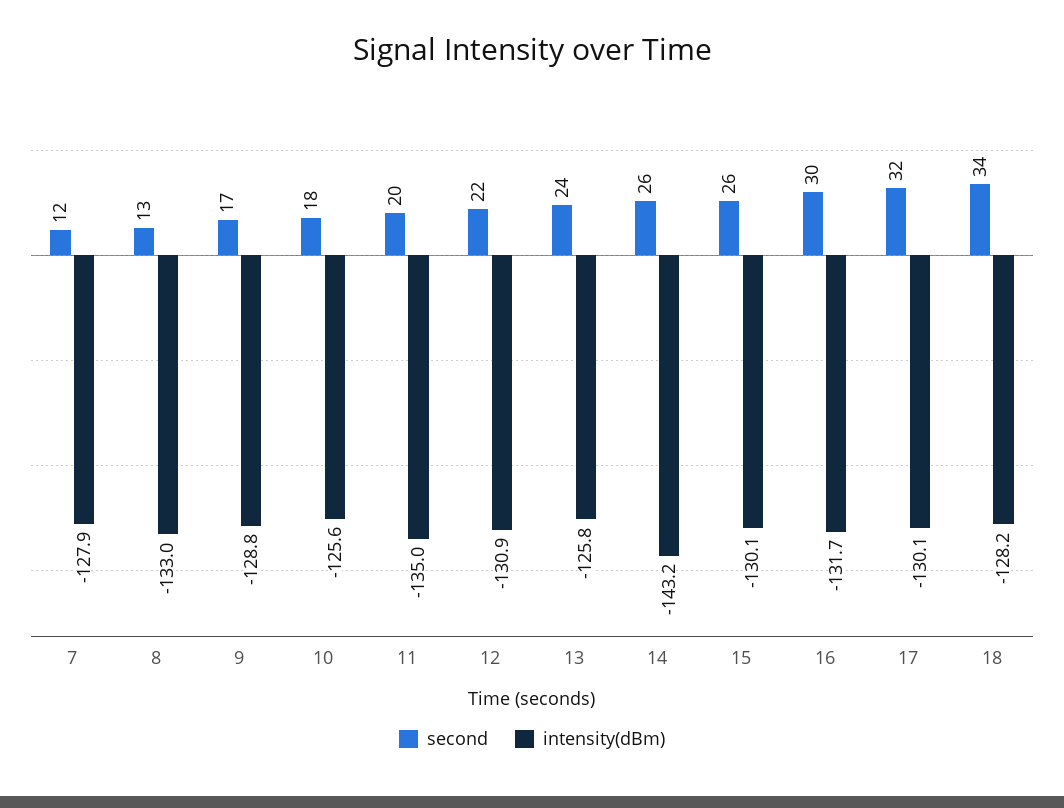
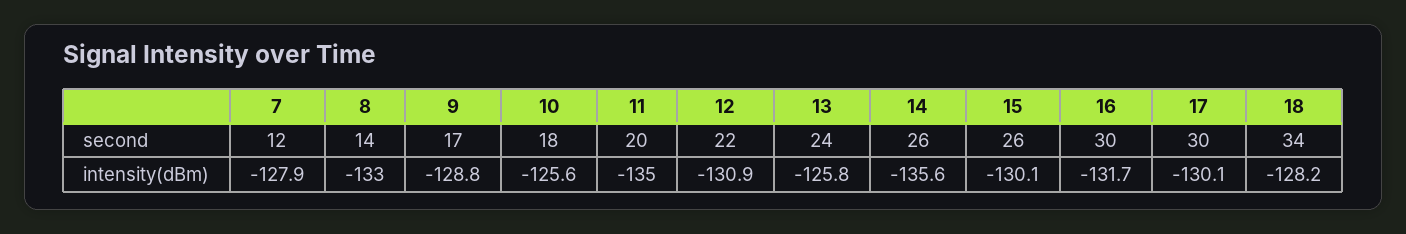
  {
    "second": {
      "7": 12,
-     "8": 13,
+     "8": 14,
      "9": 17,
      "10": 18,
      "11": 20,
      "12": 22,
      "13": 24,
      "14": 26,
      "15": 26,
      "16": 30,
-     "17": 32,
+     "17": 30,
      "18": 34
    },
    "intensity(dBm)": {
      "7": -127.9,
      "8": -133,
      "9": -128.8,
      "10": -125.6,
      "11": -135,
      "12": -130.9,
      "13": -125.8,
-     "14": -143.2,
+     "14": -135.6,
      "15": -130.1,
      "16": -131.7,
      "17": -130.1,
      "18": -128.2
    }
  }

